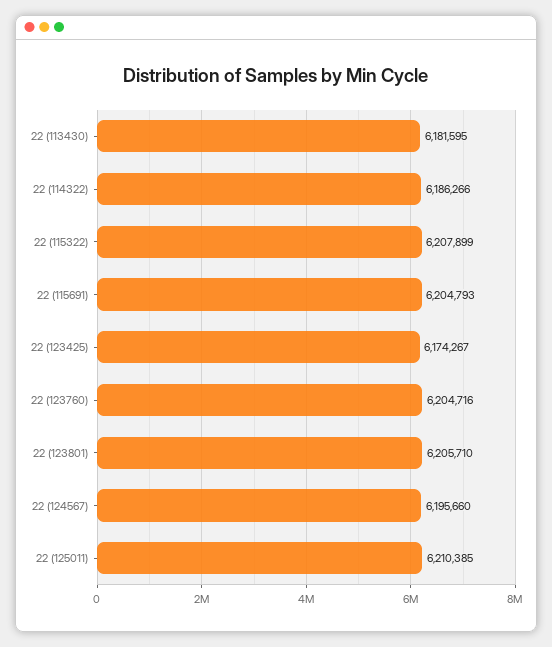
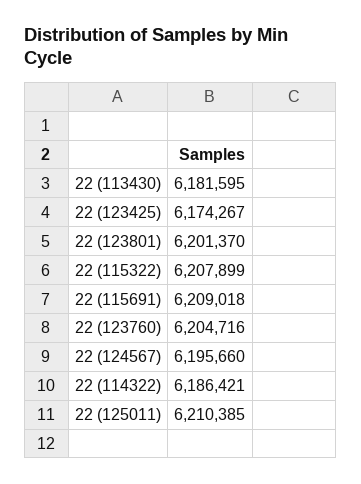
  {
    "22 (113430)": 6181595,
-   "22 (114322)": 6186266,
+   "22 (114322)": 6186421,
    "22 (115322)": 6207899,
-   "22 (115691)": 6204793,
+   "22 (115691)": 6209018,
    "22 (123425)": 6174267,
    "22 (123760)": 6204716,
-   "22 (123801)": 6205710,
+   "22 (123801)": 6201370,
    "22 (124567)": 6195660,
    "22 (125011)": 6210385
  }

